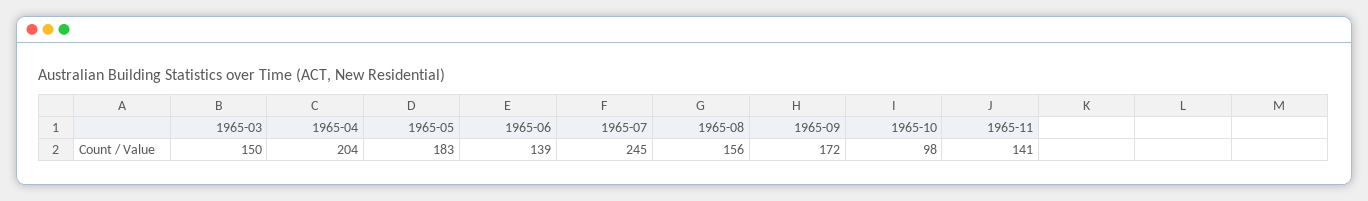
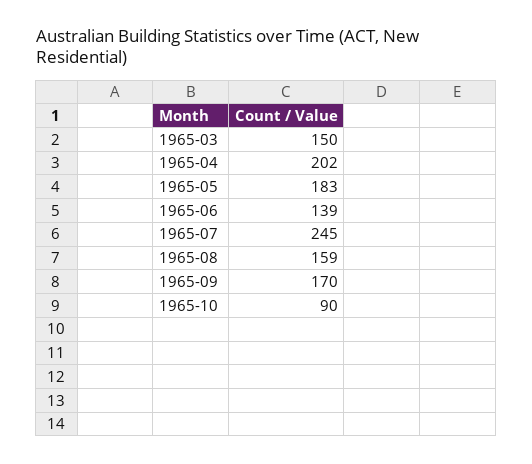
  {
    "1965-03": 150,
-   "1965-04": 204,
+   "1965-04": 202,
    "1965-05": 183,
    "1965-06": 139,
    "1965-07": 245,
-   "1965-08": 156,
+   "1965-08": 159,
-   "1965-09": 172,
+   "1965-09": 170,
-   "1965-10": 98,
+   "1965-10": 90
-   "1965-11": 141
  }

